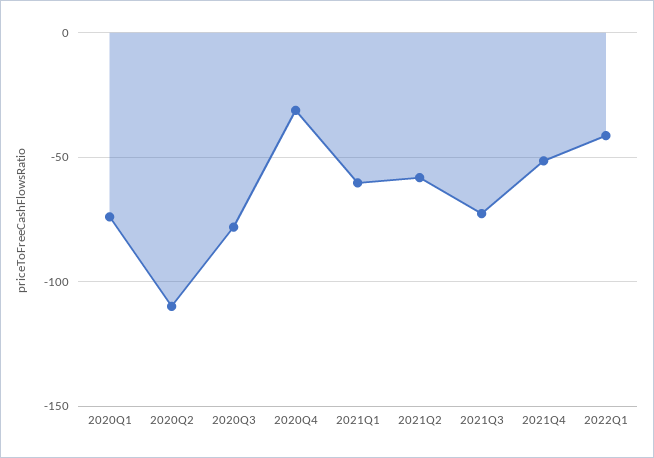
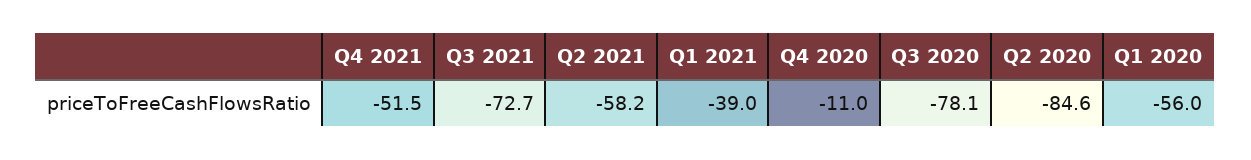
  {
-   "2020Q1": -75,
+   "2020Q1": -56,
-   "2020Q2": -110,
+   "2020Q2": -84.6,
    "2020Q3": -78.1,
-   "2020Q4": -30,
+   "2020Q4": -11,
-   "2021Q1": -60,
+   "2021Q1": -39,
    "2021Q2": -58.2,
    "2021Q3": -72.7,
-   "2021Q4": -51.5,
+   "2021Q4": -51.5
-   "2022Q1": -40
  }

